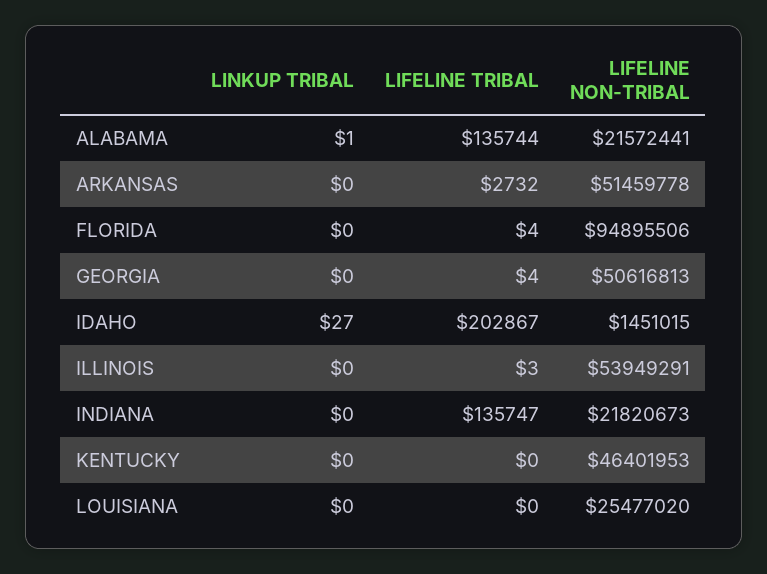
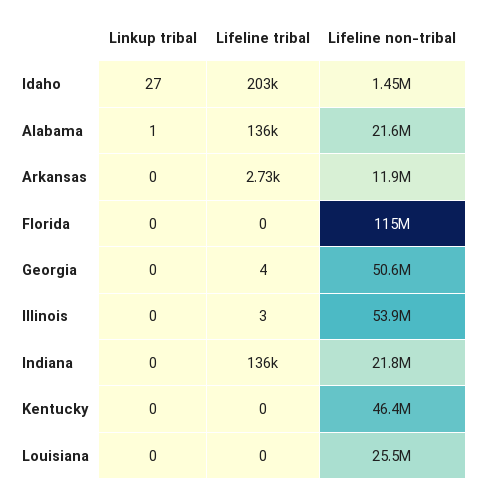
  {
    "LINKUP TRIBAL": {
      "ALABAMA": 1,
      "ARKANSAS": 0,
      "FLORIDA": 0,
      "GEORGIA": 0,
      "IDAHO": 27,
      "ILLINOIS": 0,
      "INDIANA": 0,
      "KENTUCKY": 0,
      "LOUISIANA": 0
    },
    "LIFELINE TRIBAL": {
      "ALABAMA": 135744,
      "ARKANSAS": 2732,
-     "FLORIDA": 4,
+     "FLORIDA": 0,
      "GEORGIA": 4,
      "IDAHO": 202867,
      "ILLINOIS": 3,
      "INDIANA": 135747,
      "KENTUCKY": 0,
      "LOUISIANA": 0
    },
    "LIFELINE NON-TRIBAL": {
      "ALABAMA": 21572441,
-     "ARKANSAS": 51459778,
+     "ARKANSAS": 11900000,
-     "FLORIDA": 94895506,
+     "FLORIDA": 115000000,
      "GEORGIA": 50616813,
      "IDAHO": 1451015,
      "ILLINOIS": 53949291,
      "INDIANA": 21820673,
      "KENTUCKY": 46401953,
      "LOUISIANA": 25477020
    }
  }

